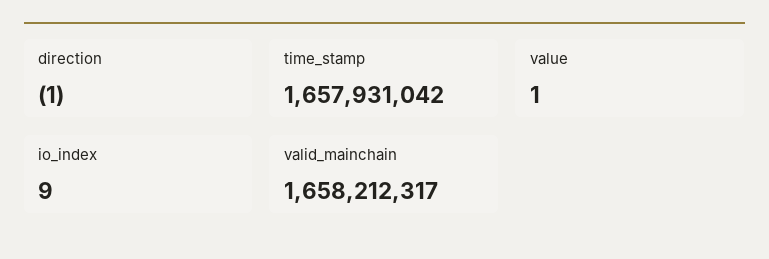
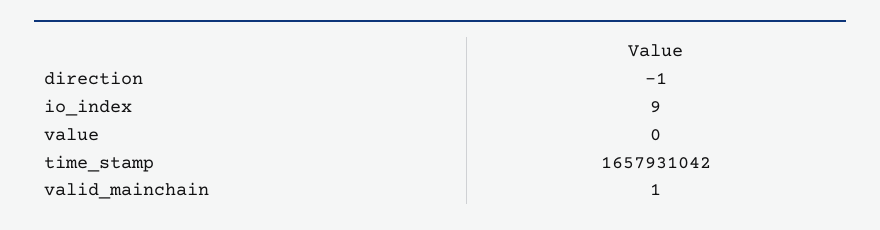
  {
    "direction": -1,
    "time_stamp": 1657931042,
-   "value": 1,
+   "value": 0,
    "io_index": 9,
-   "valid_mainchain": 1658212317
+   "valid_mainchain": 1
  }

